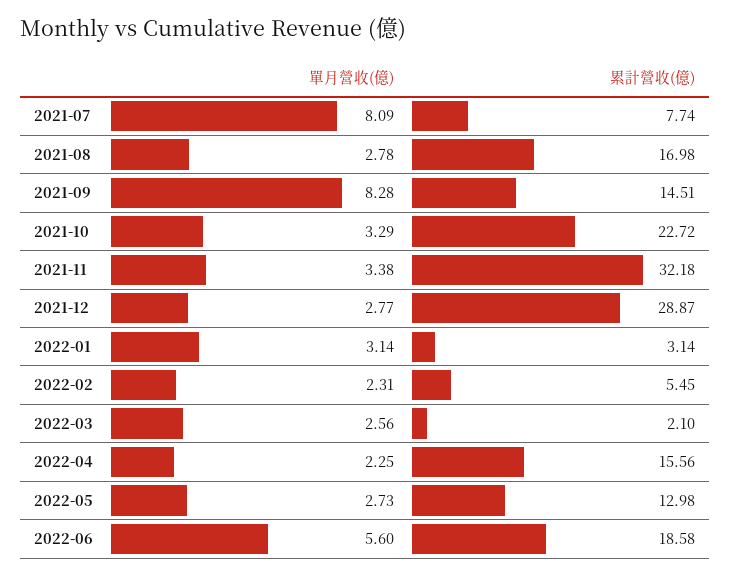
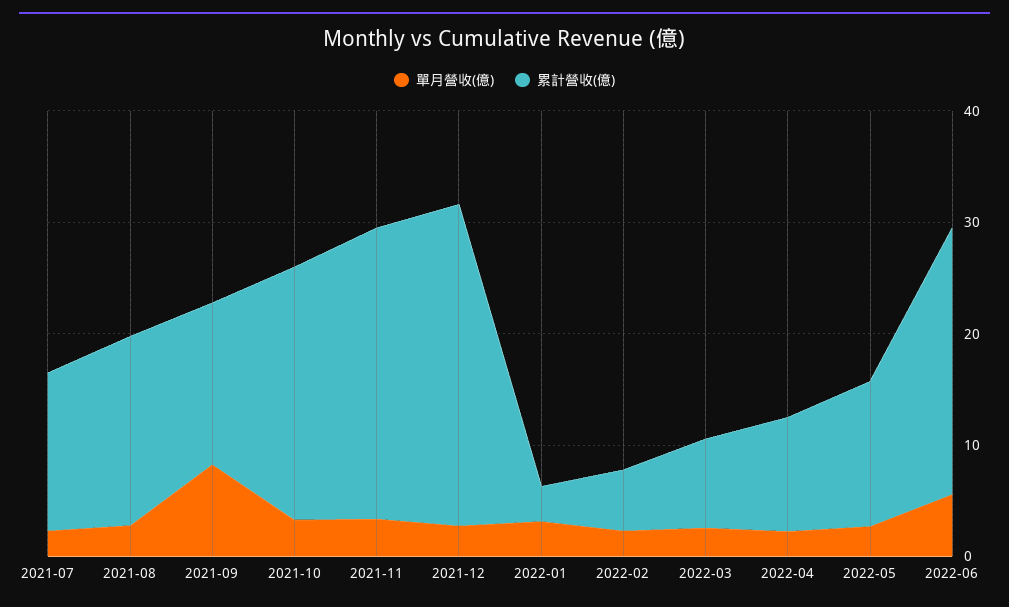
  {
    "單月營收(億)": {
-     "2021-07": 8.09,
+     "2021-07": 2,
      "2021-08": 2.78,
      "2021-09": 8.28,
      "2021-10": 3.29,
      "2021-11": 3.38,
      "2021-12": 2.77,
      "2022-01": 3.14,
      "2022-02": 2.31,
      "2022-03": 2.56,
      "2022-04": 2.25,
      "2022-05": 2.73,
      "2022-06": 5.6
    },
    "累計營收(億)": {
-     "2021-07": 7.74,
+     "2021-07": 14,
      "2021-08": 16.98,
      "2021-09": 14.51,
      "2021-10": 22.72,
-     "2021-11": 32.18,
+     "2021-11": 26,
      "2021-12": 28.87,
      "2022-01": 3.14,
      "2022-02": 5.45,
-     "2022-03": 2.1,
+     "2022-03": 8,
-     "2022-04": 15.56,
+     "2022-04": 10,
      "2022-05": 12.98,
-     "2022-06": 18.58
+     "2022-06": 24
    }
  }

